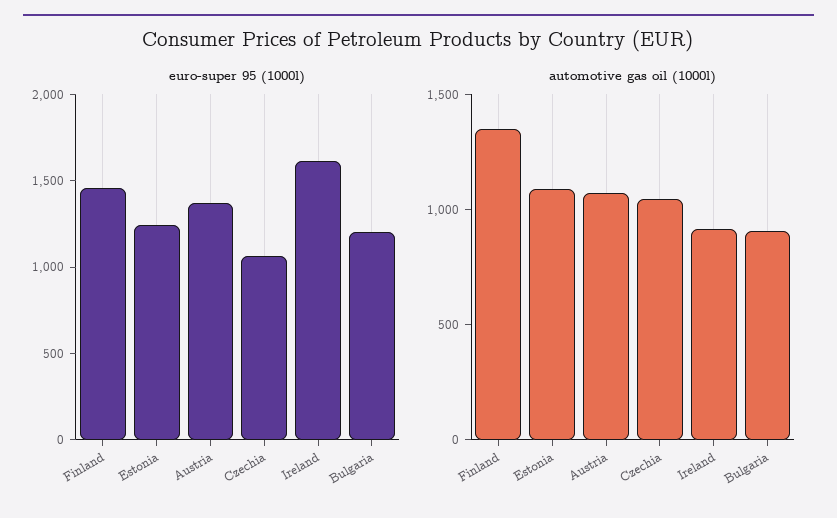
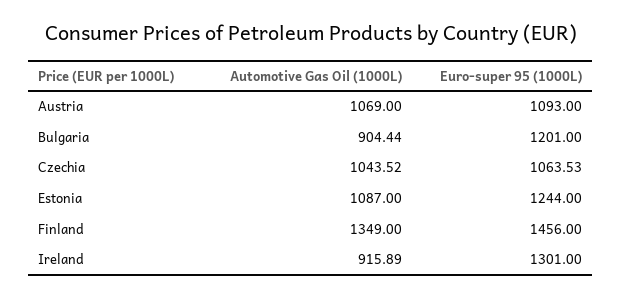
  {
    "euro-super 95 (1000l)": {
      "Finland": 1456,
      "Estonia": 1244,
-     "Austria": 1400,
+     "Austria": 1093,
      "Czechia": 1063.53,
-     "Ireland": 1600,
+     "Ireland": 1301,
      "Bulgaria": 1201
    },
    "automotive gas oil (1000l)": {
      "Finland": 1349,
      "Estonia": 1087,
      "Austria": 1069,
      "Czechia": 1043.52,
      "Ireland": 915.89,
      "Bulgaria": 904.44
    }
  }

